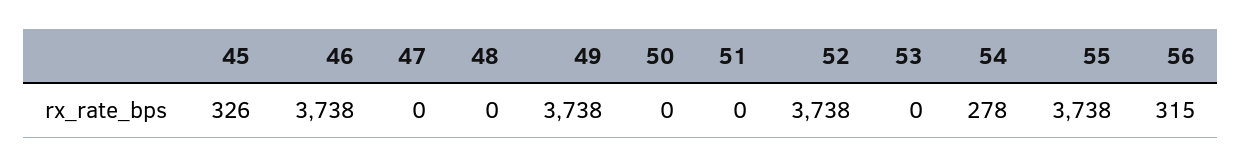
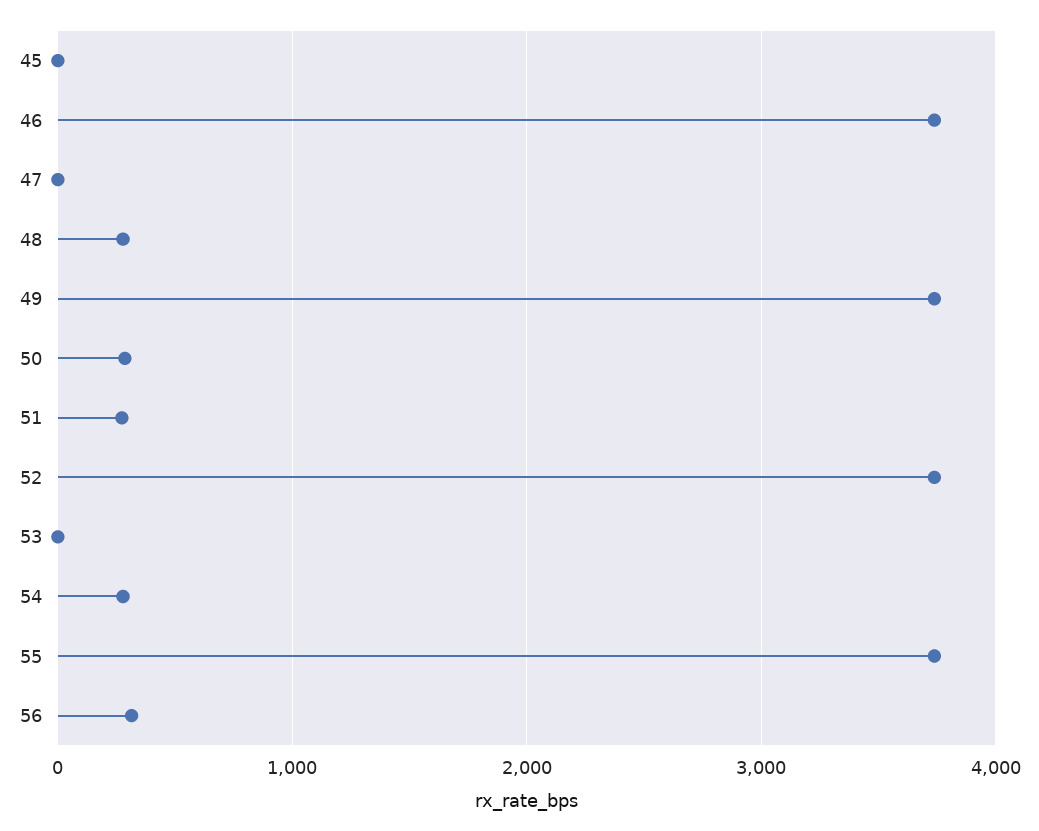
  {
-   "45": 326,
+   "45": 0,
    "46": 3738,
    "47": 0,
-   "48": 0,
+   "48": 300,
    "49": 3738,
-   "50": 0,
+   "50": 300,
-   "51": 0,
+   "51": 300,
    "52": 3738,
    "53": 0,
    "54": 278,
    "55": 3738,
    "56": 315
  }

